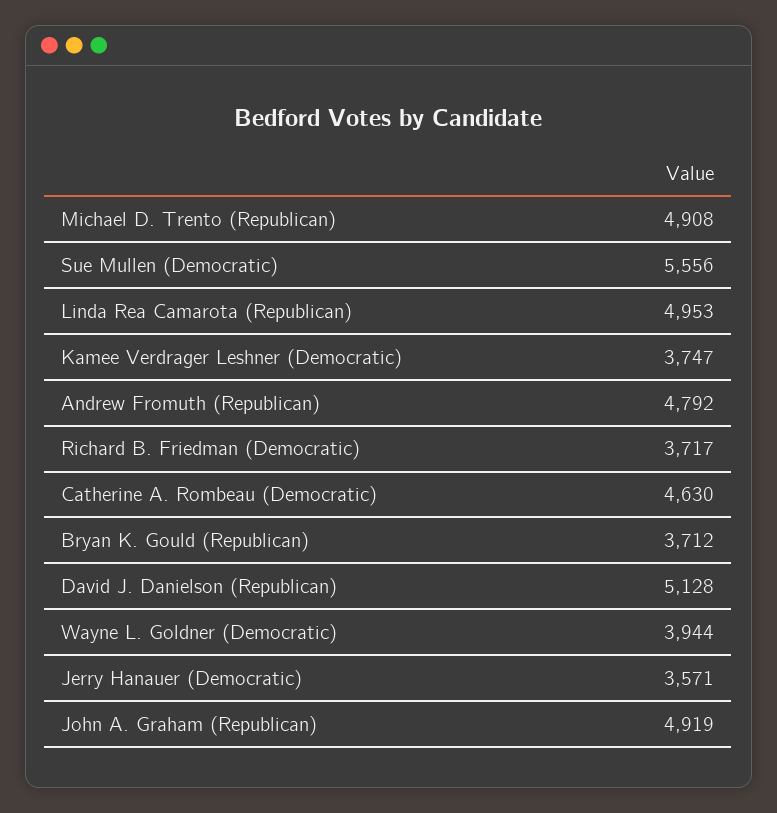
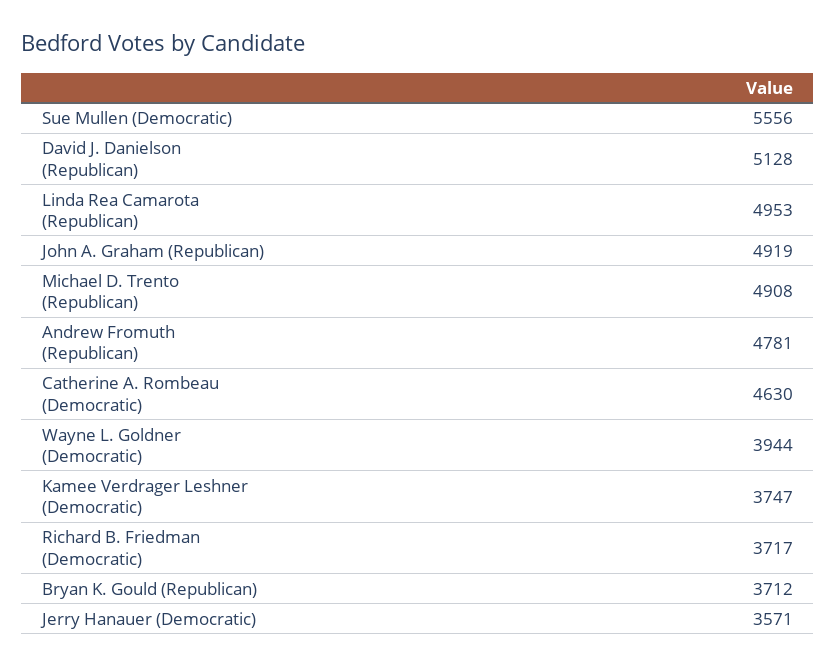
  {
    "Michael D. Trento (Republican)": 4908,
    "Sue Mullen (Democratic)": 5556,
    "Linda Rea Camarota (Republican)": 4953,
    "Kamee Verdrager Leshner (Democratic)": 3747,
-   "Andrew Fromuth (Republican)": 4792,
+   "Andrew Fromuth (Republican)": 4781,
    "Richard B. Friedman (Democratic)": 3717,
    "Catherine A. Rombeau (Democratic)": 4630,
    "Bryan K. Gould (Republican)": 3712,
    "David J. Danielson (Republican)": 5128,
    "Wayne L. Goldner (Democratic)": 3944,
    "Jerry Hanauer (Democratic)": 3571,
    "John A. Graham (Republican)": 4919
  }

